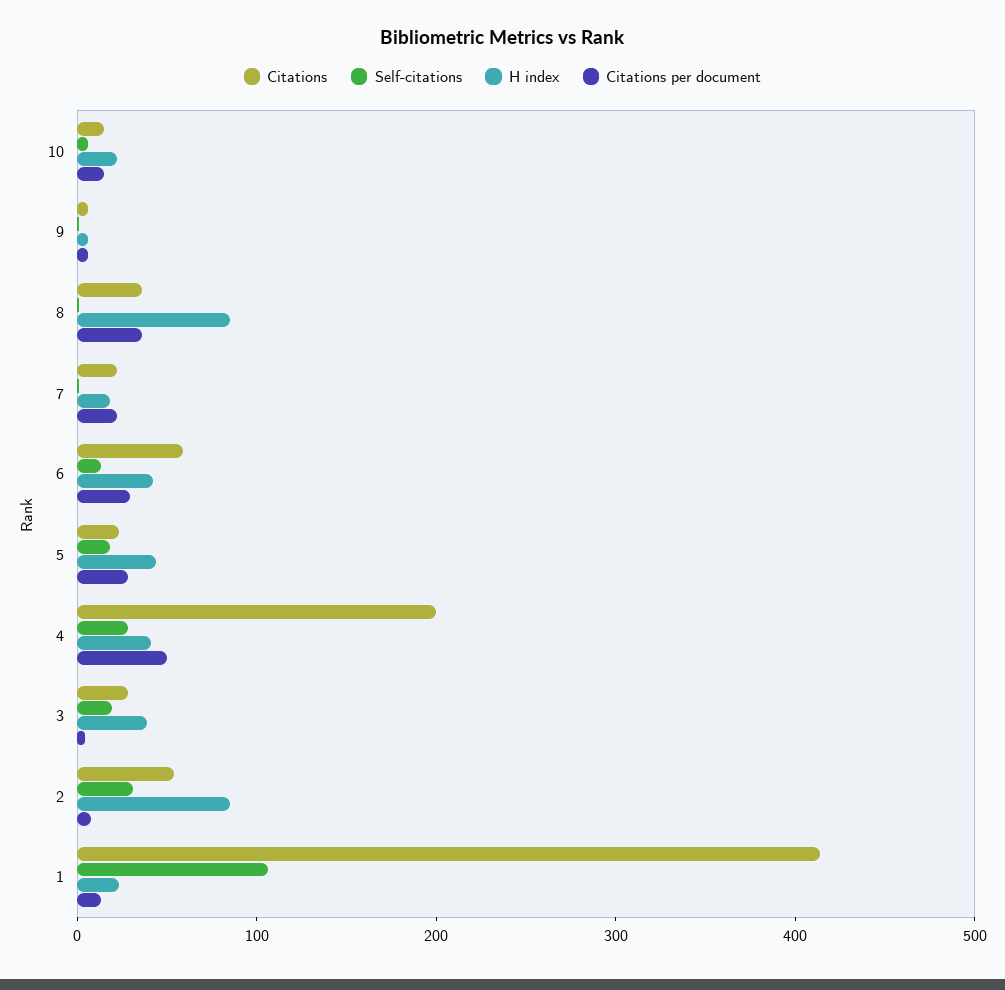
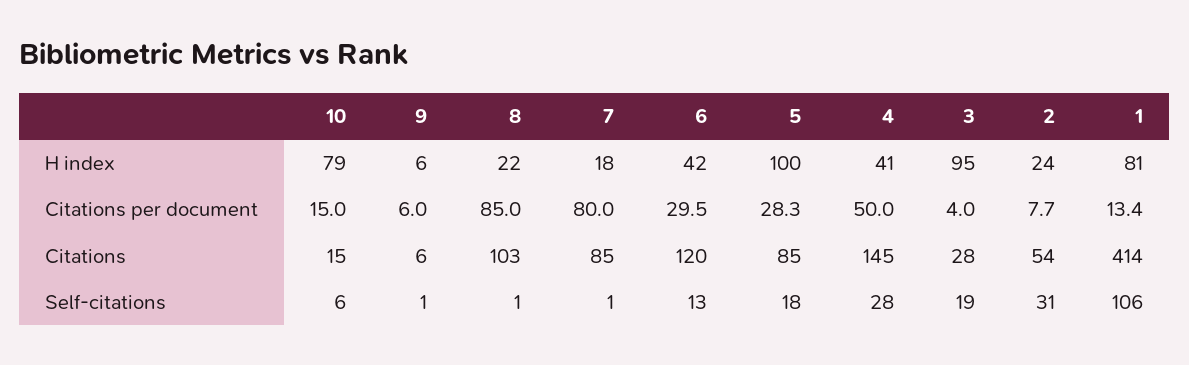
  {
    "Citations": {
      "10": 15,
      "9": 6,
-     "8": 40,
+     "8": 103,
-     "7": 20,
+     "7": 85,
-     "6": 60,
+     "6": 120,
-     "5": 20,
+     "5": 85,
-     "4": 200,
+     "4": 145,
      "3": 28,
      "2": 54,
      "1": 414
    },
    "Self-citations": {
      "10": 6,
      "9": 1,
      "8": 1,
      "7": 1,
      "6": 13,
      "5": 18,
      "4": 28,
      "3": 19,
      "2": 31,
      "1": 106
    },
    "H index": {
-     "10": 20,
+     "10": 79,
      "9": 6,
-     "8": 80,
+     "8": 22,
      "7": 18,
      "6": 42,
-     "5": 40,
+     "5": 100,
      "4": 41,
-     "3": 40,
+     "3": 95,
-     "2": 80,
+     "2": 24,
-     "1": 20
+     "1": 81
    },
    "Citations per document": {
      "10": 15,
      "9": 6,
-     "8": 40,
+     "8": 85,
-     "7": 20,
+     "7": 80,
      "6": 29.5,
      "5": 28.3,
      "4": 50,
      "3": 4,
      "2": 7.7,
      "1": 13.4
    }
  }

